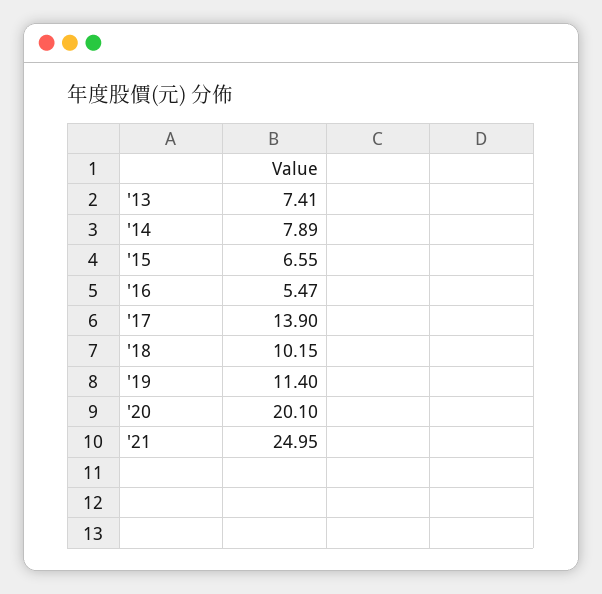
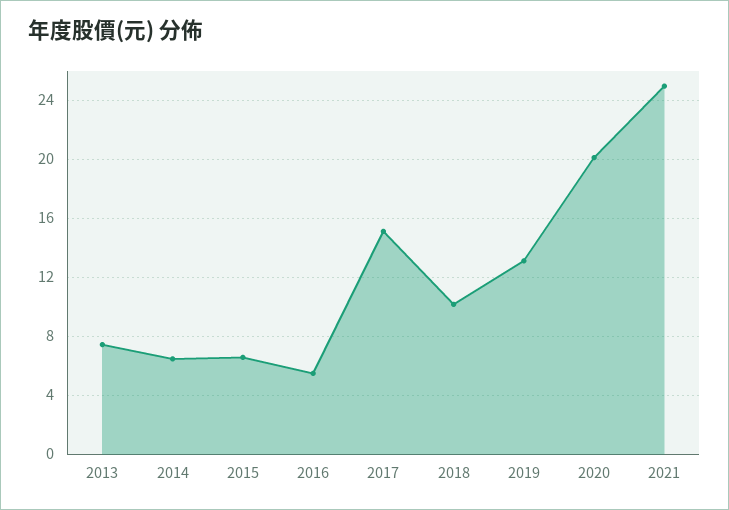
  {
    "'13": 7.41,
-   "'14": 7.89,
+   "'14": 6.5,
    "'15": 6.55,
    "'16": 5.47,
-   "'17": 13.9,
+   "'17": 15,
    "'18": 10.15,
-   "'19": 11.4,
+   "'19": 13,
    "'20": 20.1,
    "'21": 24.95
  }

